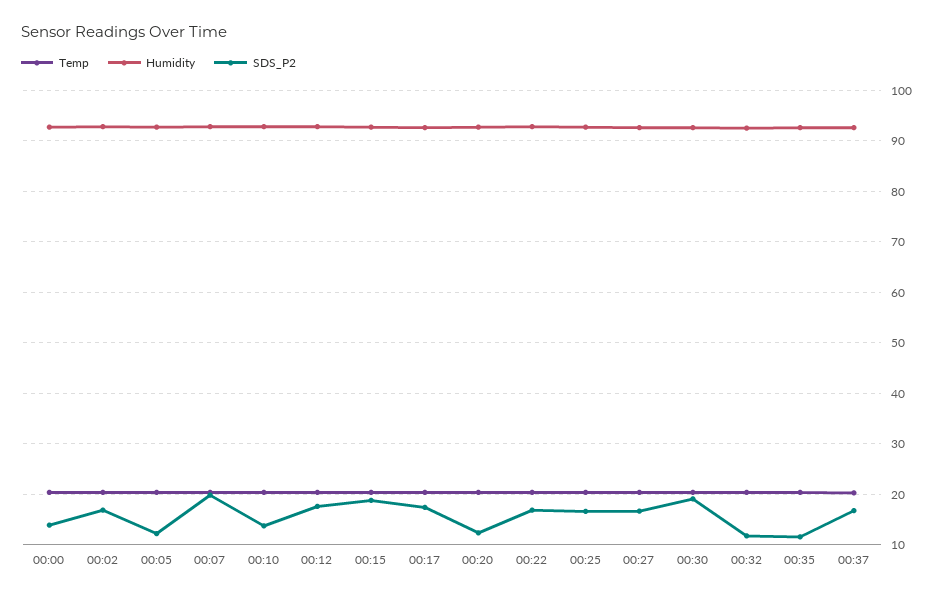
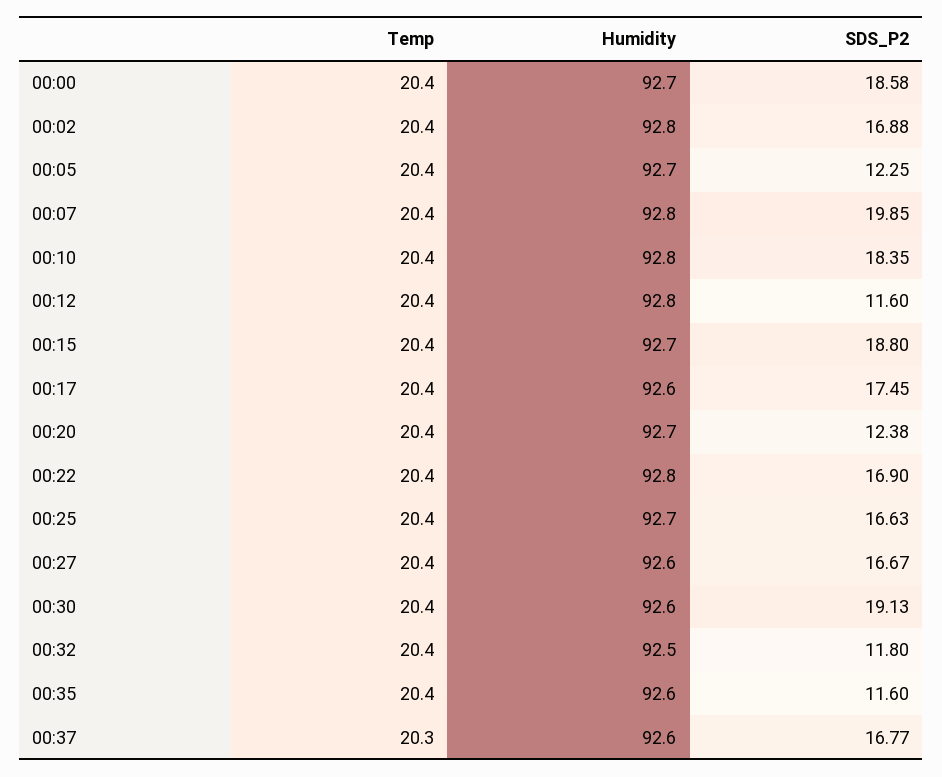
  {
    "Temp": {
      "00:00": 20.4,
      "00:02": 20.4,
      "00:05": 20.4,
      "00:07": 20.4,
      "00:10": 20.4,
      "00:12": 20.4,
      "00:15": 20.4,
      "00:17": 20.4,
      "00:20": 20.4,
      "00:22": 20.4,
      "00:25": 20.4,
      "00:27": 20.4,
      "00:30": 20.4,
      "00:32": 20.4,
      "00:35": 20.4,
      "00:37": 20.3
    },
    "Humidity": {
      "00:00": 92.7,
      "00:02": 92.8,
      "00:05": 92.7,
      "00:07": 92.8,
      "00:10": 92.8,
      "00:12": 92.8,
      "00:15": 92.7,
      "00:17": 92.6,
      "00:20": 92.7,
      "00:22": 92.8,
      "00:25": 92.7,
      "00:27": 92.6,
      "00:30": 92.6,
      "00:32": 92.5,
      "00:35": 92.6,
      "00:37": 92.6
    },
    "SDS_P2": {
-     "00:00": 14,
+     "00:00": 18.58,
      "00:02": 16.88,
      "00:05": 12.25,
      "00:07": 19.85,
-     "00:10": 14,
+     "00:10": 18.35,
-     "00:12": 18,
+     "00:12": 11.6,
      "00:15": 18.8,
      "00:17": 17.45,
      "00:20": 12.38,
      "00:22": 16.9,
      "00:25": 16.63,
      "00:27": 16.67,
      "00:30": 19.13,
      "00:32": 11.8,
      "00:35": 11.6,
      "00:37": 16.77
    }
  }

